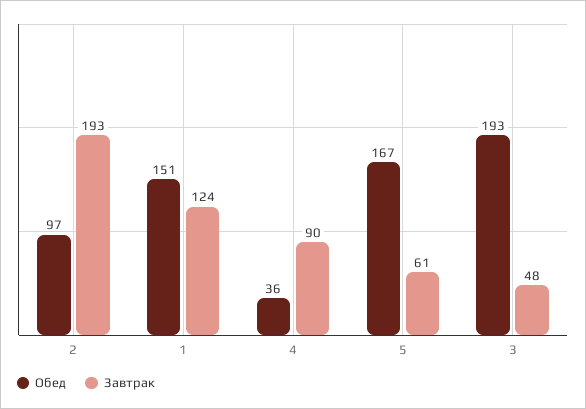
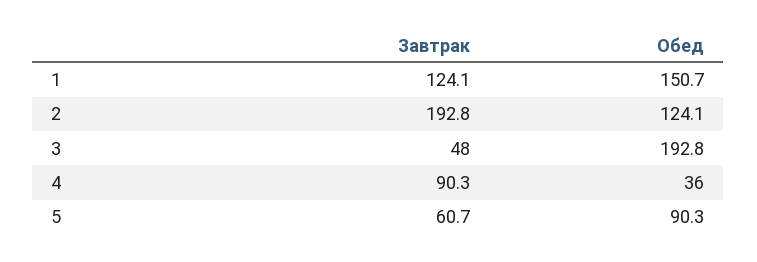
  {
    "Обед": {
-     "2": 97,
+     "2": 124.1,
      "1": 150.7,
      "4": 36,
-     "5": 167,
+     "5": 90.3,
      "3": 192.8
    },
    "Завтрак": {
      "2": 192.8,
      "1": 124.1,
      "4": 90.3,
      "5": 60.7,
      "3": 48
    }
  }

